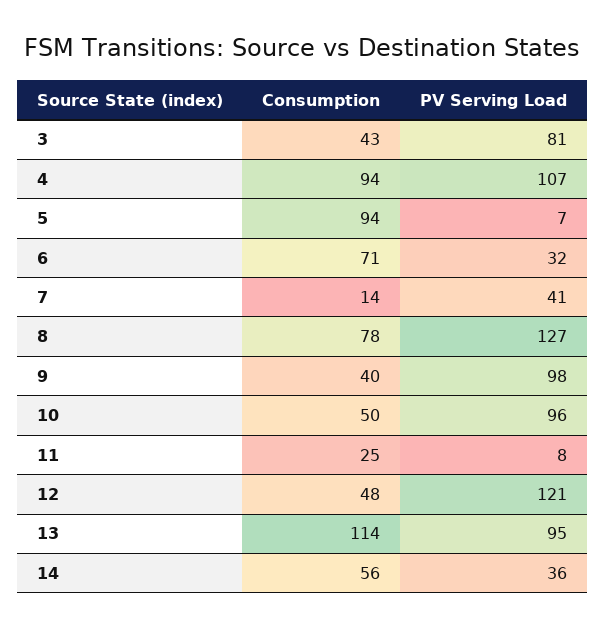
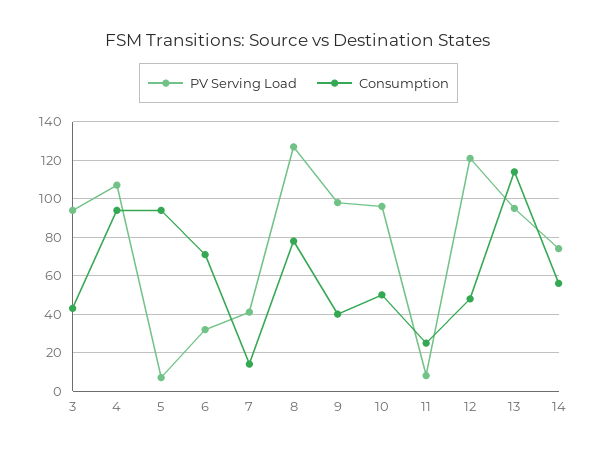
  {
    "Consumption": {
      "3": 43,
      "4": 94,
      "5": 94,
      "6": 71,
      "7": 14,
      "8": 78,
      "9": 40,
      "10": 50,
      "11": 25,
      "12": 48,
      "13": 114,
      "14": 56
    },
    "PV Serving Load": {
-     "3": 81,
+     "3": 95,
      "4": 107,
      "5": 7,
      "6": 32,
      "7": 41,
      "8": 127,
      "9": 98,
      "10": 96,
      "11": 8,
      "12": 121,
      "13": 95,
-     "14": 36
+     "14": 75
    }
  }

